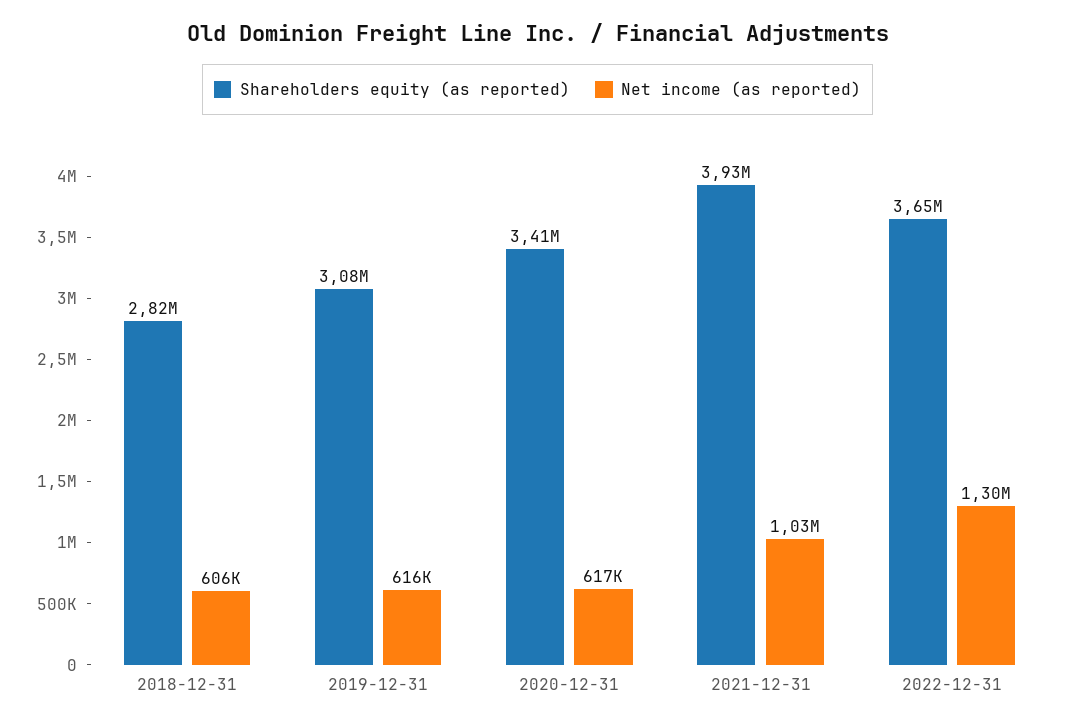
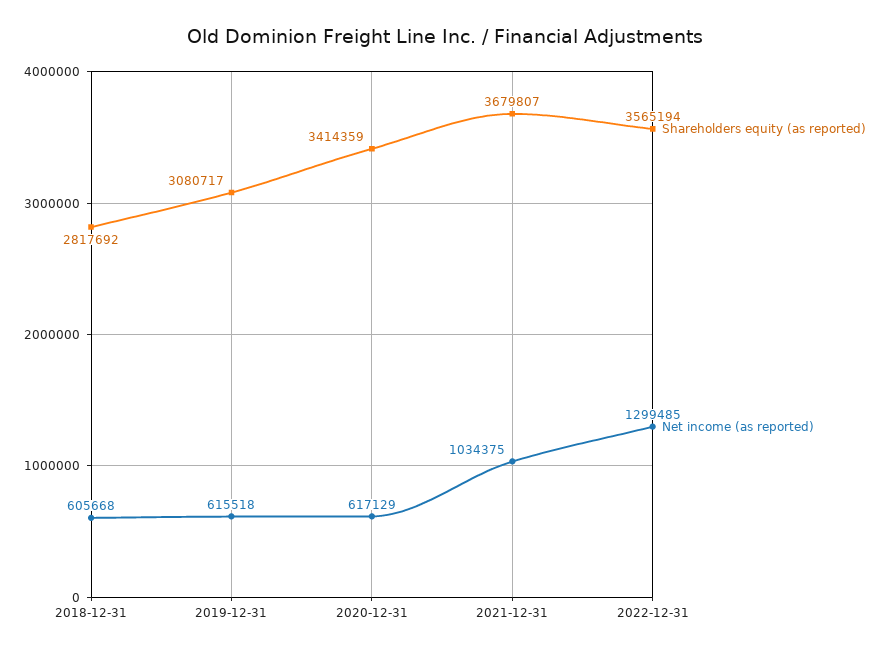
  {
    "Shareholders equity (as reported)": {
      "2018-12-31": 2817692,
      "2019-12-31": 3080717,
      "2020-12-31": 3414359,
-     "2021-12-31": 3930000,
+     "2021-12-31": 3679807,
-     "2022-12-31": 3650000
+     "2022-12-31": 3565194
    },
    "Net income (as reported)": {
      "2018-12-31": 605668,
      "2019-12-31": 615518,
      "2020-12-31": 617129,
      "2021-12-31": 1034375,
      "2022-12-31": 1299485
    }
  }

